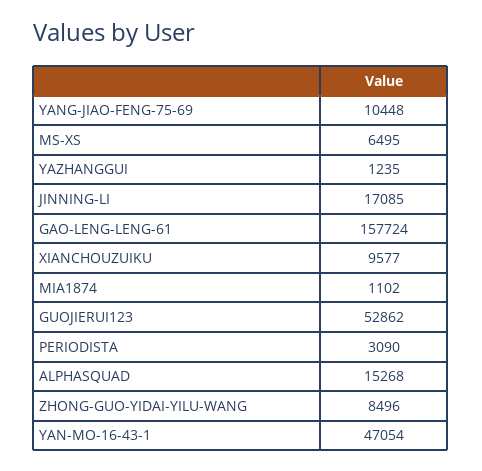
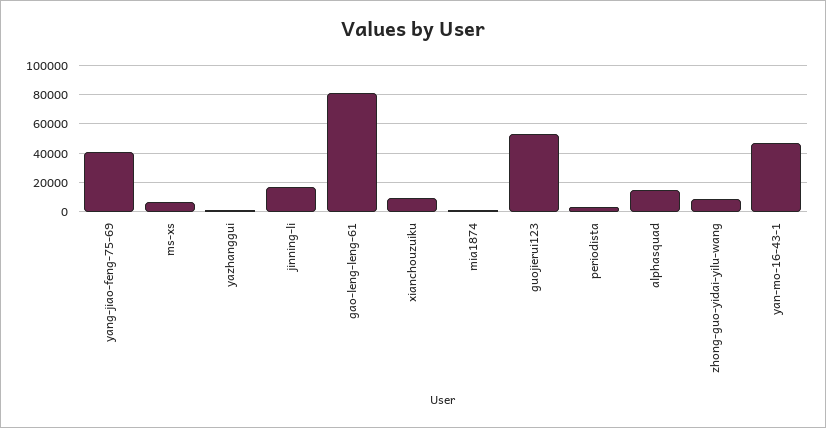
  {
-   "YANG-JIAO-FENG-75-69": 10448,
+   "YANG-JIAO-FENG-75-69": 40000,
    "MS-XS": 6495,
    "YAZHANGGUI": 1235,
    "JINNING-LI": 17085,
-   "GAO-LENG-LENG-61": 157724,
+   "GAO-LENG-LENG-61": 80000,
    "XIANCHOUZUIKU": 9577,
    "MIA1874": 1102,
    "GUOJIERUI123": 52862,
    "PERIODISTA": 3090,
    "ALPHASQUAD": 15268,
    "ZHONG-GUO-YIDAI-YILU-WANG": 8496,
    "YAN-MO-16-43-1": 47054
  }

